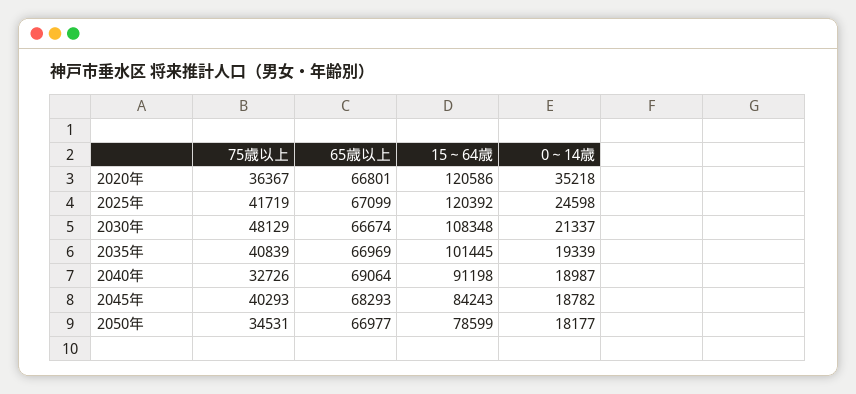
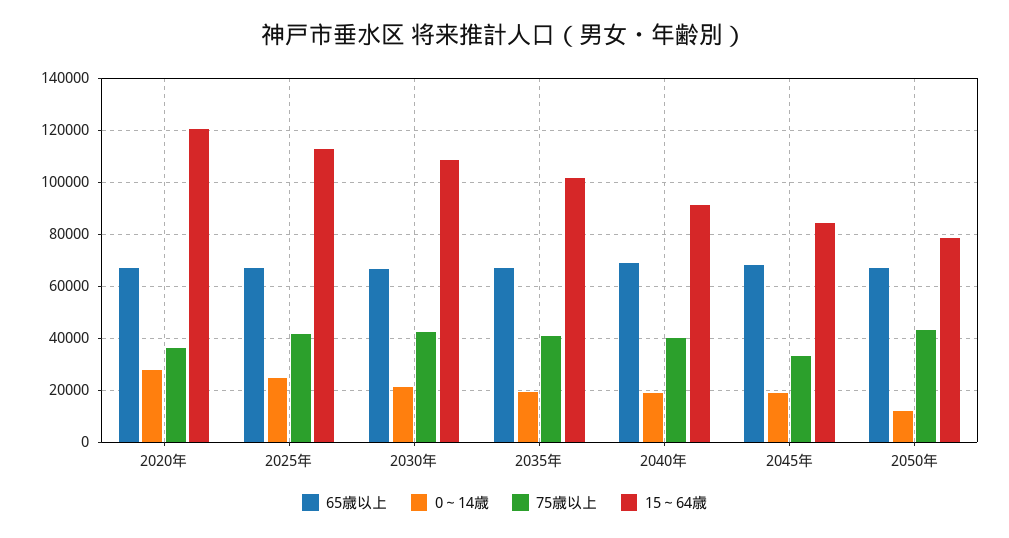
  {
    "75歳以上": {
      "2020年": 36367,
      "2025年": 41719,
-     "2030年": 48129,
+     "2030年": 42500,
      "2035年": 40839,
-     "2040年": 32726,
+     "2040年": 40000,
-     "2045年": 40293,
+     "2045年": 32500,
-     "2050年": 34531
+     "2050年": 42500
    },
    "65歳以上": {
      "2020年": 66801,
      "2025年": 67099,
      "2030年": 66674,
      "2035年": 66969,
      "2040年": 69064,
      "2045年": 68293,
      "2050年": 66977
    },
    "15～64歳": {
      "2020年": 120586,
-     "2025年": 120392,
+     "2025年": 112500,
      "2030年": 108348,
      "2035年": 101445,
      "2040年": 91198,
      "2045年": 84243,
      "2050年": 78599
    },
    "0～14歳": {
-     "2020年": 35218,
+     "2020年": 27500,
      "2025年": 24598,
      "2030年": 21337,
      "2035年": 19339,
      "2040年": 18987,
      "2045年": 18782,
-     "2050年": 18177
+     "2050年": 12500
    }
  }

